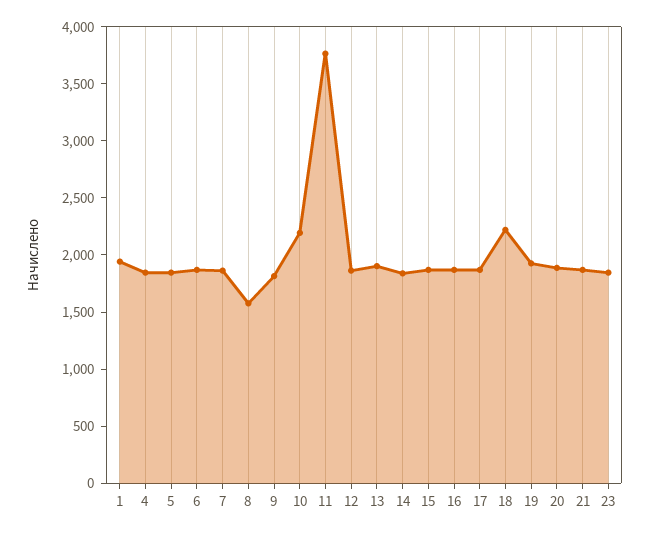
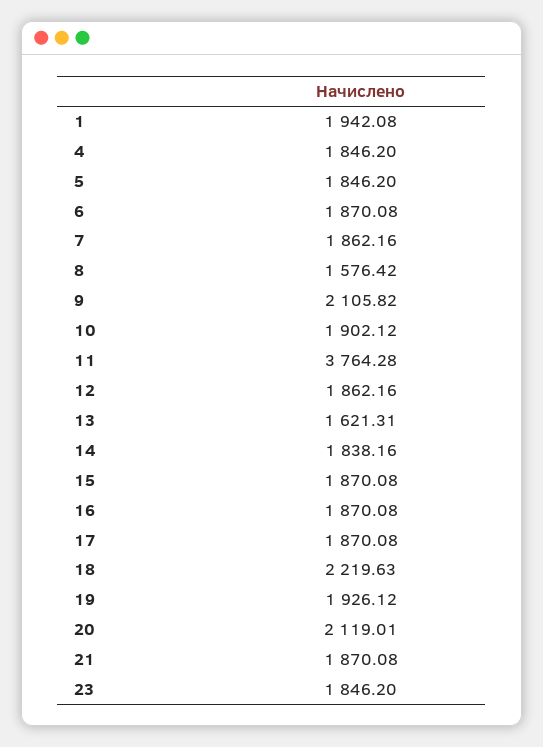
  {
    "1": 1942.08,
    "4": 1846.2,
    "5": 1846.2,
    "6": 1870.08,
    "7": 1862.16,
    "8": 1576.42,
-   "9": 1800,
+   "9": 2105.82,
-   "10": 2200,
+   "10": 1902.12,
    "11": 3764.28,
    "12": 1862.16,
-   "13": 1900,
+   "13": 1621.31,
    "14": 1838.16,
    "15": 1870.08,
    "16": 1870.08,
    "17": 1870.08,
    "18": 2219.63,
    "19": 1926.12,
-   "20": 1900,
+   "20": 2119.01,
    "21": 1870.08,
    "23": 1846.2
  }

